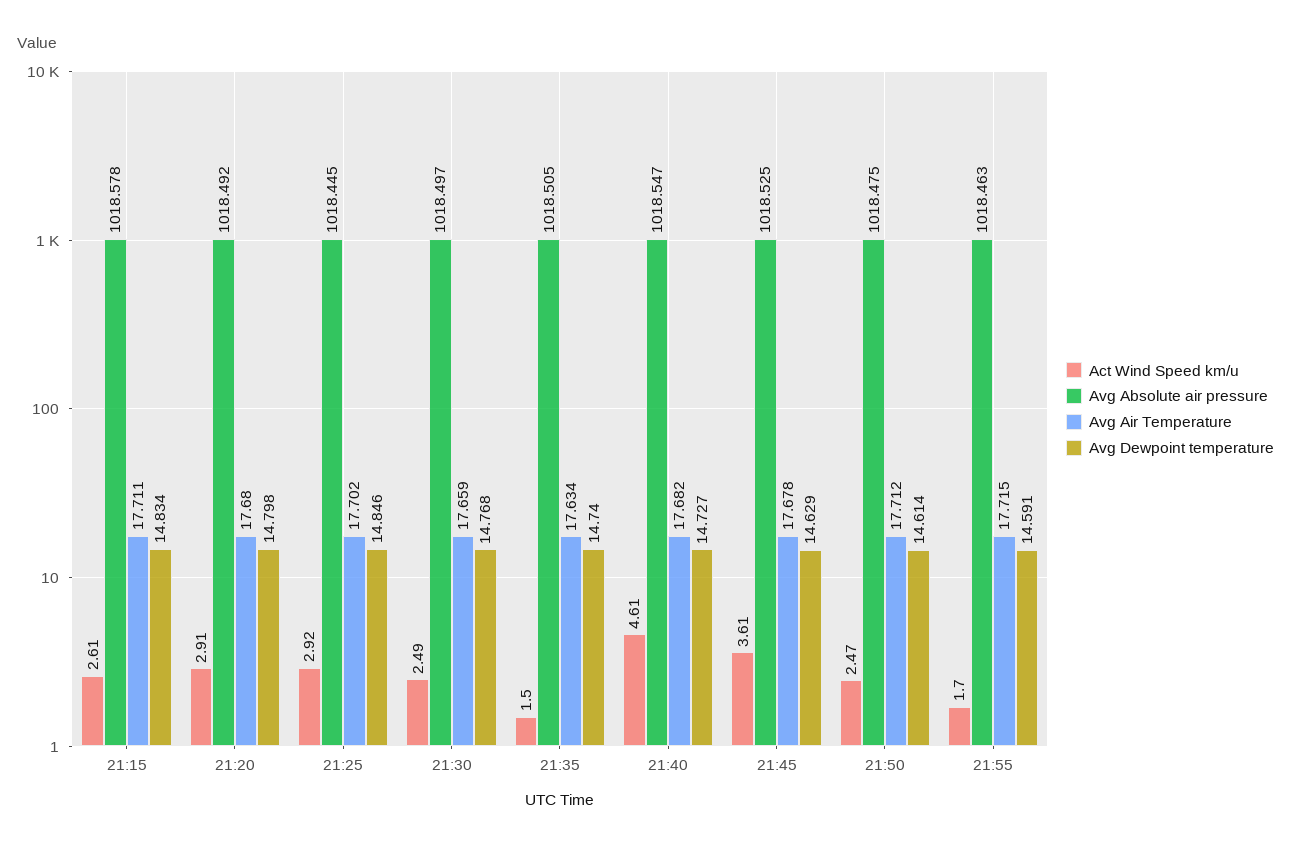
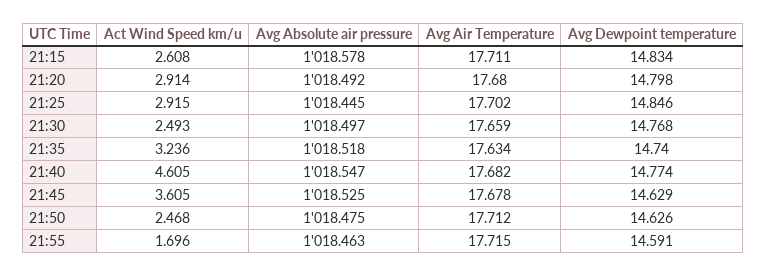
  {
    "Act Wind Speed km/u": {
      "21:15": 2.608,
      "21:20": 2.914,
      "21:25": 2.915,
      "21:30": 2.493,
-     "21:35": 1.5,
+     "21:35": 3.236,
      "21:40": 4.605,
      "21:45": 3.605,
      "21:50": 2.468,
      "21:55": 1.696
    },
    "Avg Absolute air pressure": {
      "21:15": 1018.578,
      "21:20": 1018.492,
      "21:25": 1018.445,
      "21:30": 1018.497,
-     "21:35": 1018.505,
+     "21:35": 1018.518,
      "21:40": 1018.547,
      "21:45": 1018.525,
      "21:50": 1018.475,
      "21:55": 1018.463
    },
    "Avg Air Temperature": {
      "21:15": 17.711,
      "21:20": 17.68,
      "21:25": 17.702,
      "21:30": 17.659,
      "21:35": 17.634,
      "21:40": 17.682,
      "21:45": 17.678,
      "21:50": 17.712,
      "21:55": 17.715
    },
    "Avg Dewpoint temperature": {
      "21:15": 14.834,
      "21:20": 14.798,
      "21:25": 14.846,
      "21:30": 14.768,
      "21:35": 14.74,
-     "21:40": 14.727,
+     "21:40": 14.774,
      "21:45": 14.629,
-     "21:50": 14.614,
+     "21:50": 14.626,
      "21:55": 14.591
    }
  }

